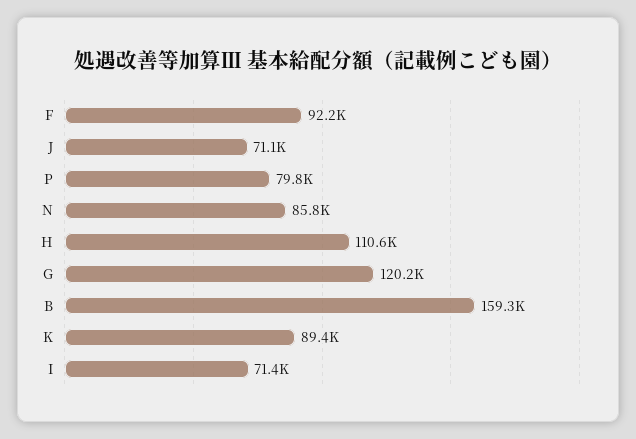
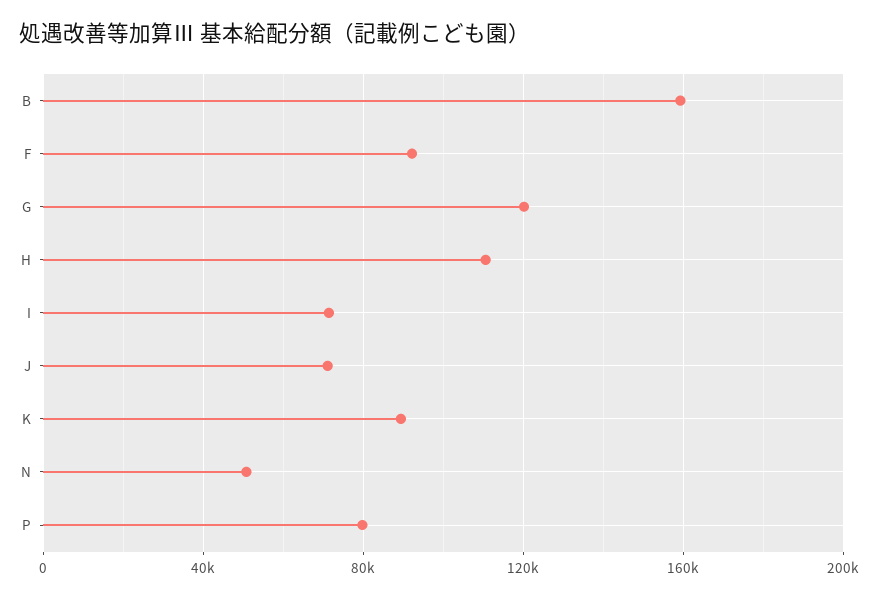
  {
    "F": 92200,
    "J": 71100,
    "P": 79800,
-   "N": 85800,
+   "N": 50000,
    "H": 110600,
    "G": 120200,
    "B": 159300,
    "K": 89400,
    "I": 71400
  }

